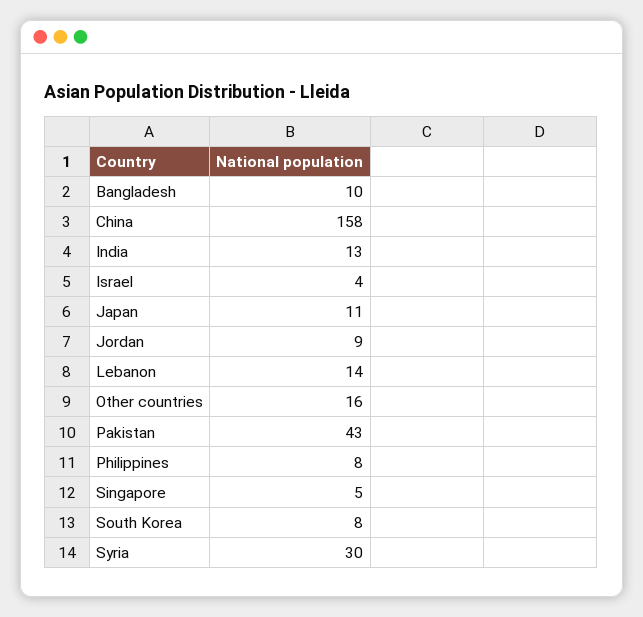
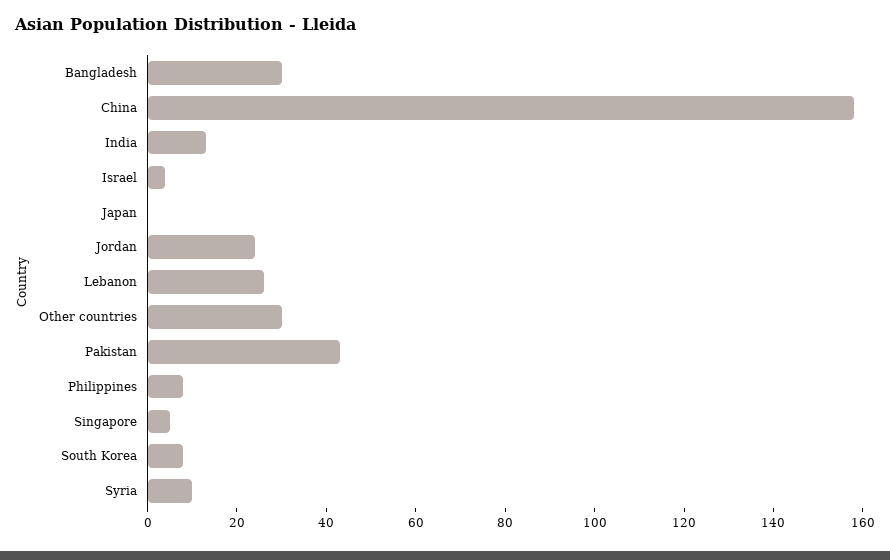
  {
-   "Bangladesh": 10,
+   "Bangladesh": 30,
    "China": 158,
    "India": 13,
    "Israel": 4,
-   "Japan": 11,
+   "Japan": 0,
-   "Jordan": 9,
+   "Jordan": 25,
-   "Lebanon": 14,
+   "Lebanon": 25,
-   "Other countries": 16,
+   "Other countries": 30,
    "Pakistan": 43,
    "Philippines": 8,
    "Singapore": 5,
    "South Korea": 8,
-   "Syria": 30
+   "Syria": 10
  }

